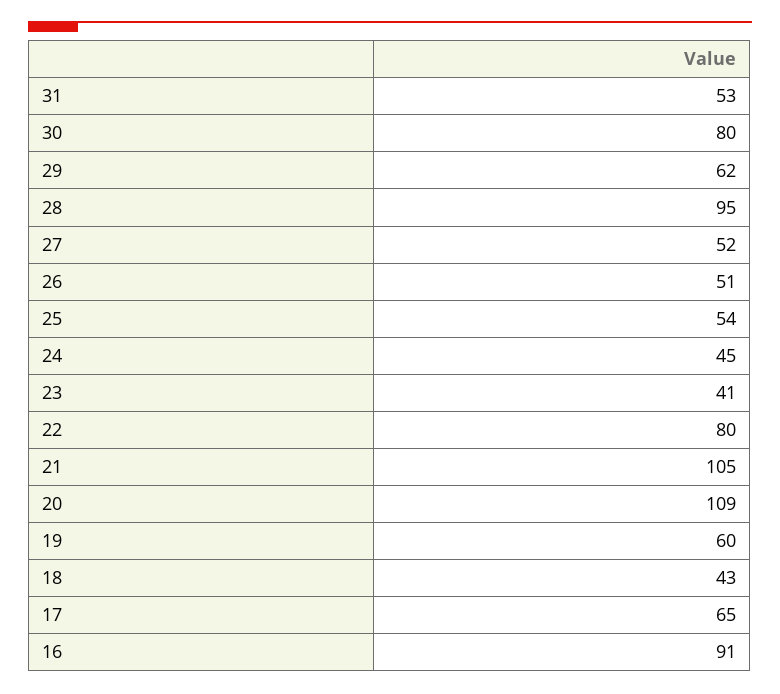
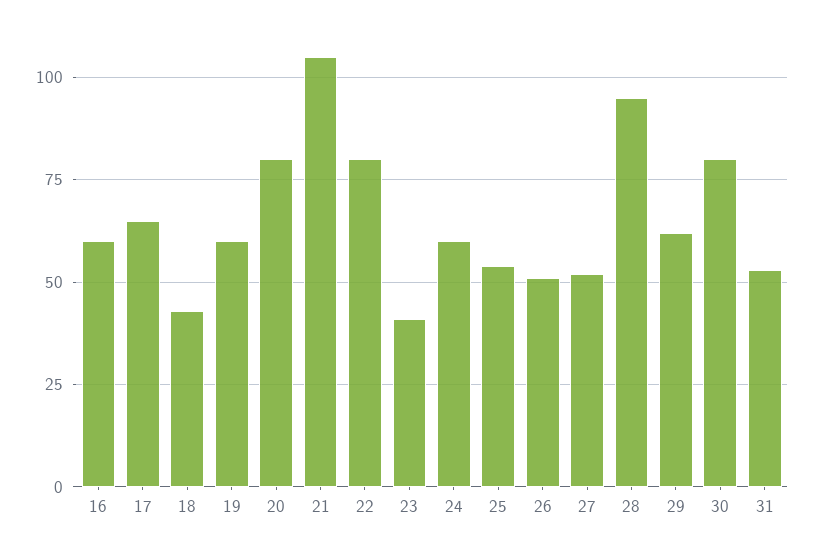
  {
    "31": 53,
    "30": 80,
    "29": 62,
    "28": 95,
    "27": 52,
    "26": 51,
    "25": 54,
-   "24": 45,
+   "24": 60,
    "23": 41,
    "22": 80,
    "21": 105,
-   "20": 109,
+   "20": 80,
    "19": 60,
    "18": 43,
    "17": 65,
-   "16": 91
+   "16": 60
  }

